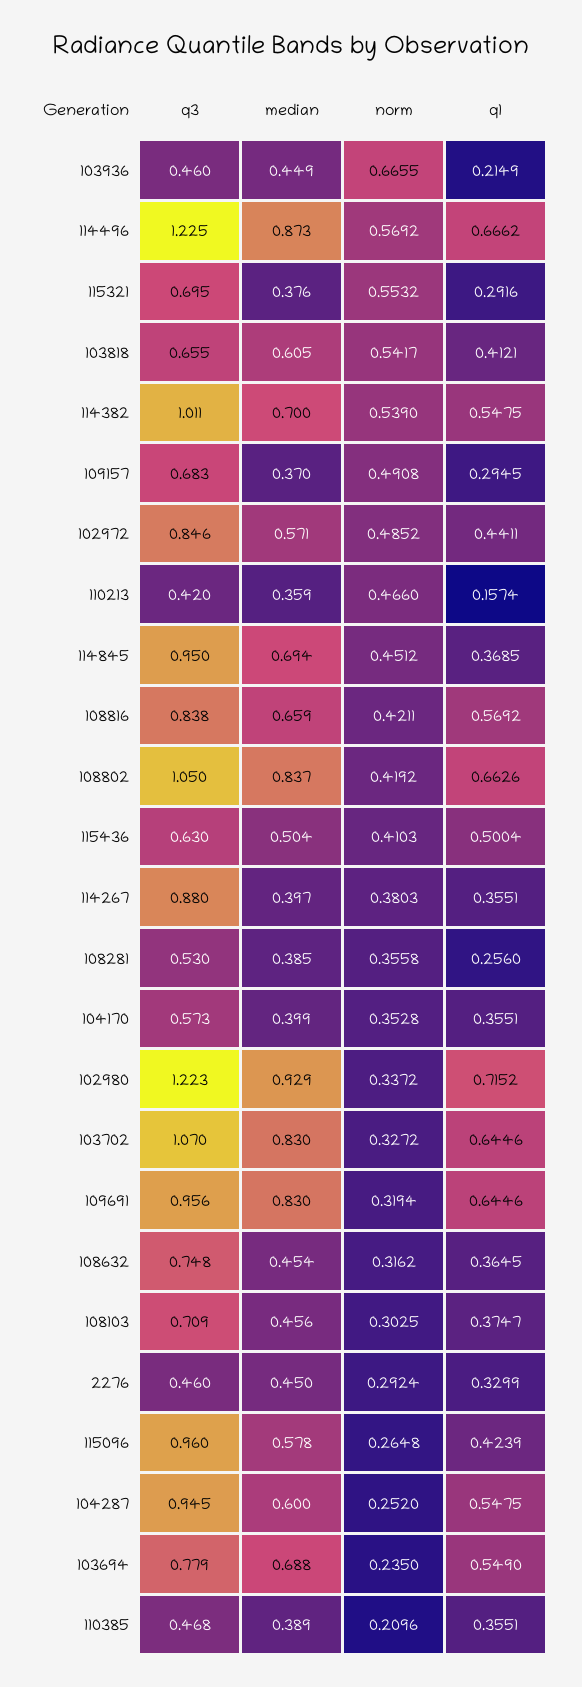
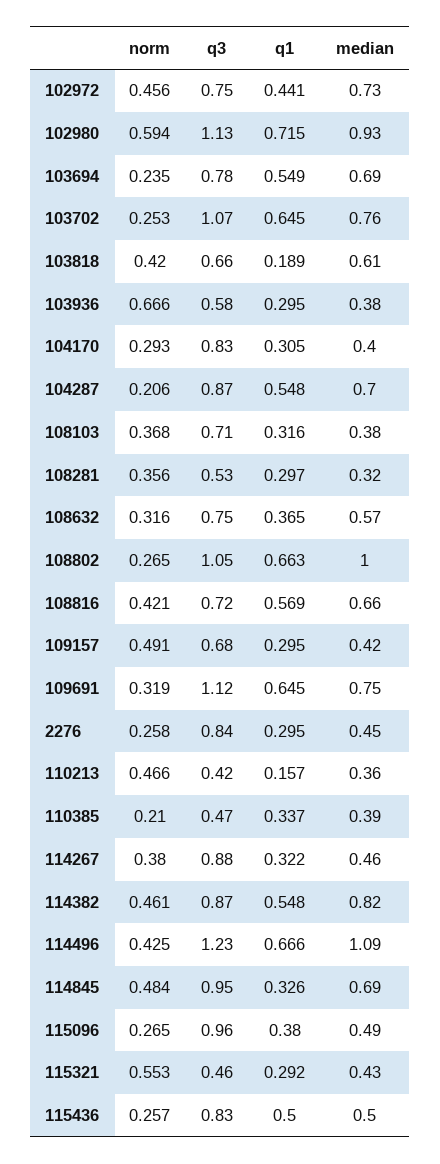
  {
    "q3": {
-     "103936": 0.46,
+     "103936": 0.58,
      "114496": 1.225,
-     "115321": 0.695,
+     "115321": 0.46,
      "103818": 0.655,
-     "114382": 1.011,
+     "114382": 0.87,
      "109157": 0.683,
-     "102972": 0.846,
+     "102972": 0.75,
      "110213": 0.42,
      "114845": 0.95,
-     "108816": 0.838,
+     "108816": 0.72,
      "108802": 1.05,
-     "115436": 0.63,
+     "115436": 0.83,
      "114267": 0.88,
      "108281": 0.53,
-     "104170": 0.573,
+     "104170": 0.83,
-     "102980": 1.223,
+     "102980": 1.13,
      "103702": 1.07,
-     "109691": 0.956,
+     "109691": 1.12,
      "108632": 0.748,
      "108103": 0.709,
-     "2276": 0.46,
+     "2276": 0.84,
      "115096": 0.96,
-     "104287": 0.945,
+     "104287": 0.87,
      "103694": 0.779,
      "110385": 0.468
    },
    "median": {
-     "103936": 0.449,
+     "103936": 0.38,
-     "114496": 0.873,
+     "114496": 1.09,
-     "115321": 0.376,
+     "115321": 0.43,
      "103818": 0.605,
-     "114382": 0.7,
+     "114382": 0.82,
-     "109157": 0.37,
+     "109157": 0.42,
-     "102972": 0.571,
+     "102972": 0.73,
      "110213": 0.359,
      "114845": 0.694,
      "108816": 0.659,
-     "108802": 0.837,
+     "108802": 1,
      "115436": 0.504,
-     "114267": 0.397,
+     "114267": 0.46,
-     "108281": 0.385,
+     "108281": 0.32,
      "104170": 0.399,
      "102980": 0.929,
-     "103702": 0.83,
+     "103702": 0.76,
-     "109691": 0.83,
+     "109691": 0.75,
-     "108632": 0.454,
+     "108632": 0.57,
-     "108103": 0.456,
+     "108103": 0.38,
      "2276": 0.45,
-     "115096": 0.578,
+     "115096": 0.49,
-     "104287": 0.6,
+     "104287": 0.7,
      "103694": 0.688,
      "110385": 0.389
    },
    "norm": {
      "103936": 0.6655,
-     "114496": 0.5692,
+     "114496": 0.425,
      "115321": 0.5532,
-     "103818": 0.5417,
+     "103818": 0.42,
-     "114382": 0.539,
+     "114382": 0.461,
      "109157": 0.4908,
-     "102972": 0.4852,
+     "102972": 0.456,
      "110213": 0.466,
-     "114845": 0.4512,
+     "114845": 0.484,
      "108816": 0.4211,
-     "108802": 0.4192,
+     "108802": 0.265,
-     "115436": 0.4103,
+     "115436": 0.257,
      "114267": 0.3803,
      "108281": 0.3558,
-     "104170": 0.3528,
+     "104170": 0.293,
-     "102980": 0.3372,
+     "102980": 0.594,
-     "103702": 0.3272,
+     "103702": 0.253,
      "109691": 0.3194,
      "108632": 0.3162,
-     "108103": 0.3025,
+     "108103": 0.368,
-     "2276": 0.2924,
+     "2276": 0.258,
      "115096": 0.2648,
-     "104287": 0.252,
+     "104287": 0.206,
      "103694": 0.235,
      "110385": 0.2096
    },
    "q1": {
-     "103936": 0.2149,
+     "103936": 0.295,
      "114496": 0.6662,
      "115321": 0.2916,
-     "103818": 0.4121,
+     "103818": 0.189,
      "114382": 0.5475,
      "109157": 0.2945,
      "102972": 0.4411,
      "110213": 0.1574,
-     "114845": 0.3685,
+     "114845": 0.326,
      "108816": 0.5692,
      "108802": 0.6626,
      "115436": 0.5004,
-     "114267": 0.3551,
+     "114267": 0.322,
-     "108281": 0.256,
+     "108281": 0.297,
-     "104170": 0.3551,
+     "104170": 0.305,
      "102980": 0.7152,
      "103702": 0.6446,
      "109691": 0.6446,
      "108632": 0.3645,
-     "108103": 0.3747,
+     "108103": 0.316,
-     "2276": 0.3299,
+     "2276": 0.295,
-     "115096": 0.4239,
+     "115096": 0.38,
      "104287": 0.5475,
      "103694": 0.549,
-     "110385": 0.3551
+     "110385": 0.337
    }
  }

